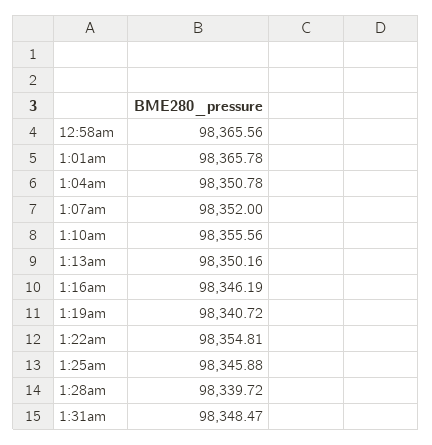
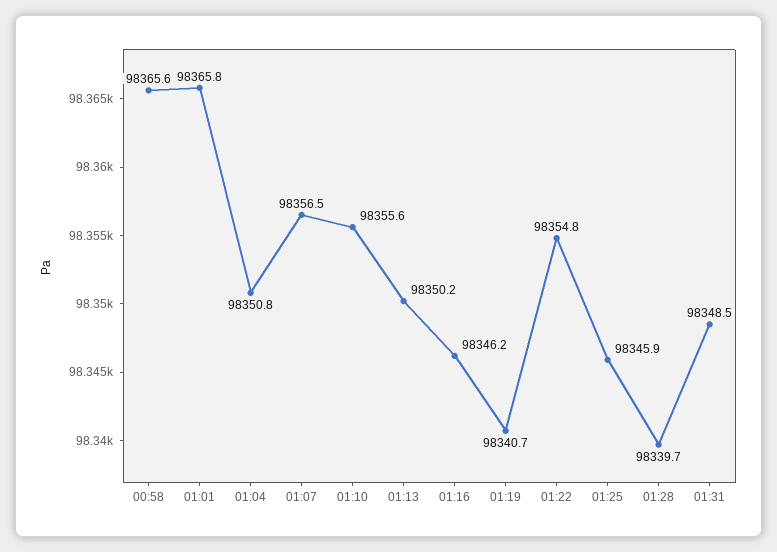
  {
    "12:58am": 98365.56,
    "1:01am": 98365.78,
    "1:04am": 98350.78,
-   "1:07am": 98352,
+   "1:07am": 98356.5,
    "1:10am": 98355.56,
    "1:13am": 98350.16,
    "1:16am": 98346.19,
    "1:19am": 98340.72,
    "1:22am": 98354.81,
    "1:25am": 98345.88,
    "1:28am": 98339.72,
    "1:31am": 98348.47
  }

